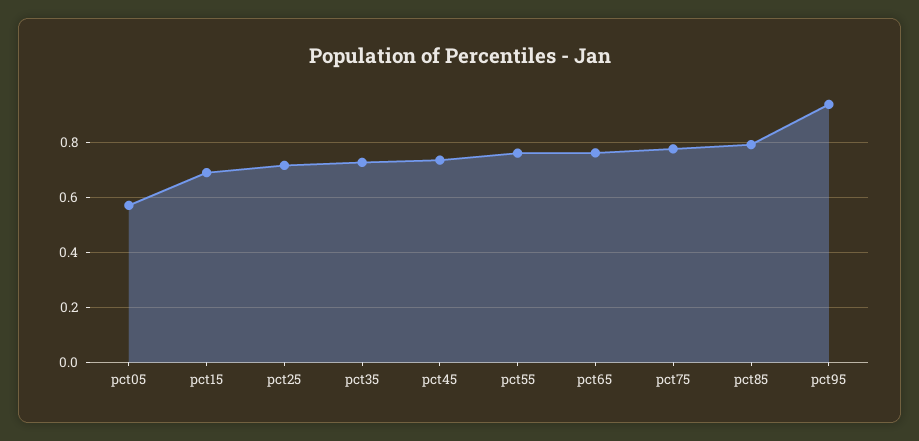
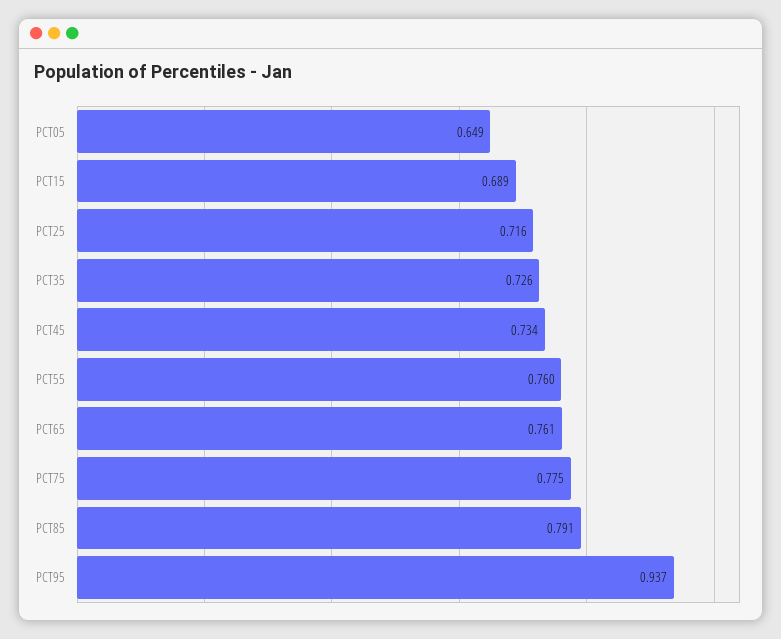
  {
-   "pct05": 0.575,
+   "pct05": 0.649,
    "pct15": 0.689,
    "pct25": 0.716,
    "pct35": 0.726,
    "pct45": 0.734,
    "pct55": 0.76,
    "pct65": 0.761,
    "pct75": 0.775,
    "pct85": 0.791,
    "pct95": 0.937
  }

